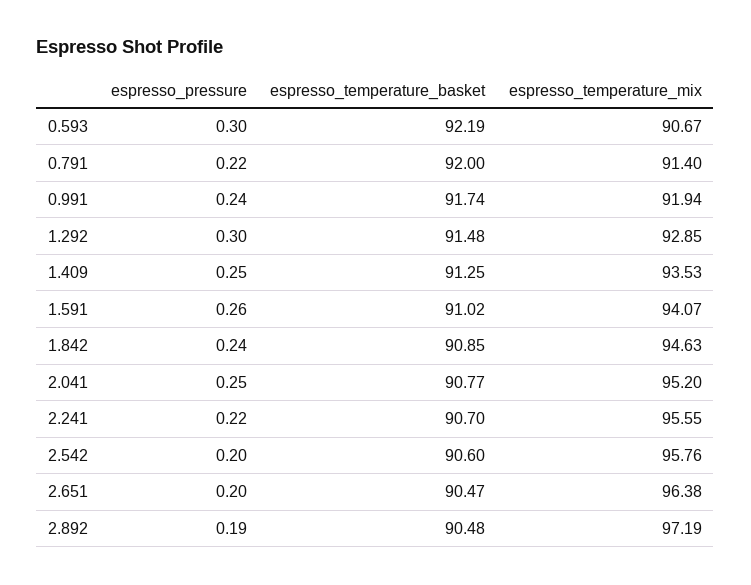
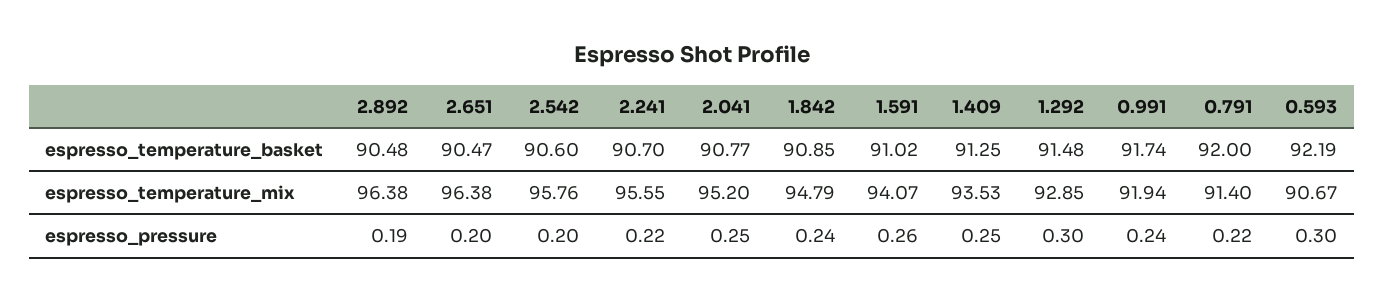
  {
    "espresso_pressure": {
      "0.593": 0.3,
      "0.791": 0.22,
      "0.991": 0.24,
      "1.292": 0.3,
      "1.409": 0.25,
      "1.591": 0.26,
      "1.842": 0.24,
      "2.041": 0.25,
      "2.241": 0.22,
      "2.542": 0.2,
      "2.651": 0.2,
      "2.892": 0.19
    },
    "espresso_temperature_basket": {
      "0.593": 92.19,
      "0.791": 92,
      "0.991": 91.74,
      "1.292": 91.48,
      "1.409": 91.25,
      "1.591": 91.02,
      "1.842": 90.85,
      "2.041": 90.77,
      "2.241": 90.7,
      "2.542": 90.6,
      "2.651": 90.47,
      "2.892": 90.48
    },
    "espresso_temperature_mix": {
      "0.593": 90.67,
      "0.791": 91.4,
      "0.991": 91.94,
      "1.292": 92.85,
      "1.409": 93.53,
      "1.591": 94.07,
-     "1.842": 94.63,
+     "1.842": 94.79,
      "2.041": 95.2,
      "2.241": 95.55,
      "2.542": 95.76,
      "2.651": 96.38,
-     "2.892": 97.19
+     "2.892": 96.38
    }
  }

